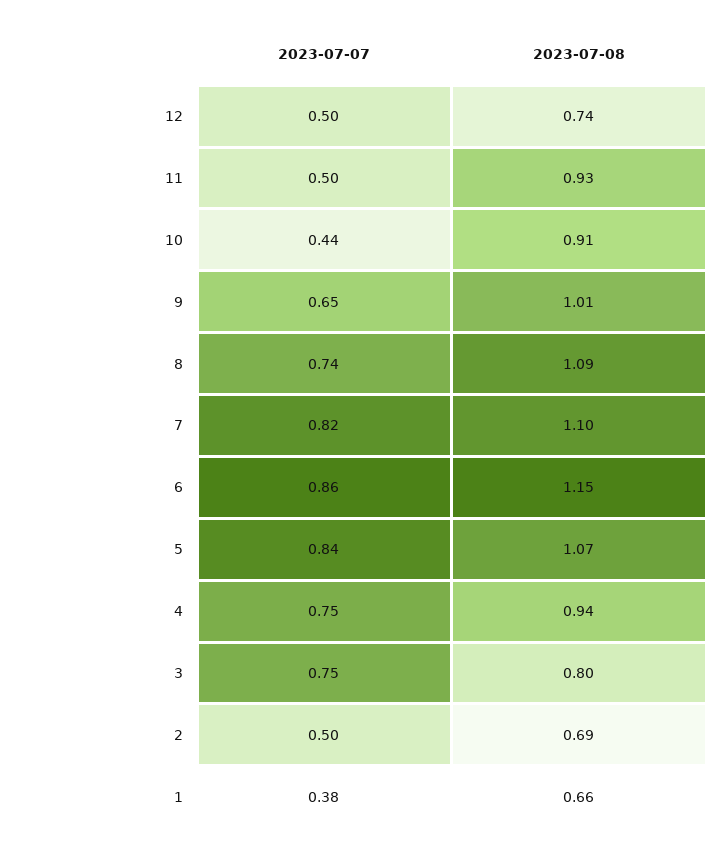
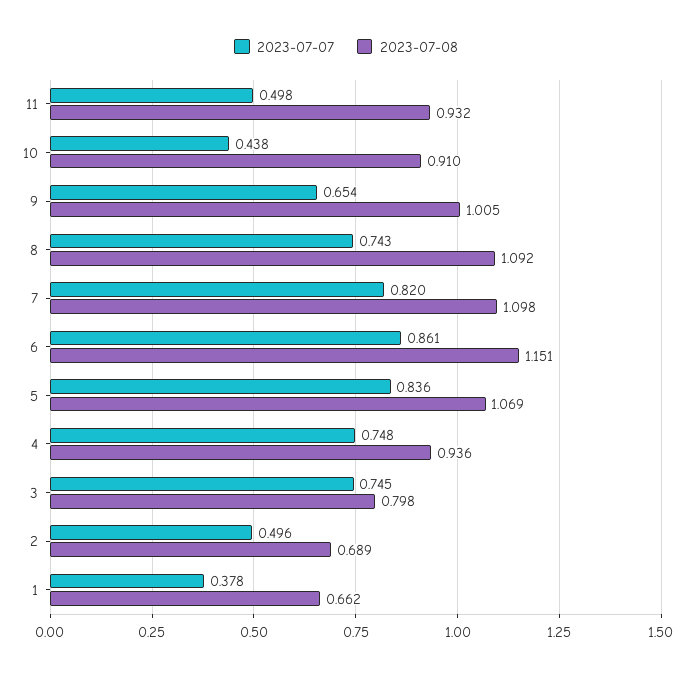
  {
    "2023-07-07": {
-     "12": 0.5,
      "11": 0.498,
      "10": 0.438,
      "9": 0.654,
      "8": 0.743,
      "7": 0.82,
      "6": 0.861,
      "5": 0.836,
      "4": 0.748,
      "3": 0.745,
      "2": 0.496,
      "1": 0.378
    },
    "2023-07-08": {
-     "12": 0.74,
      "11": 0.932,
      "10": 0.91,
      "9": 1.005,
      "8": 1.092,
      "7": 1.098,
      "6": 1.151,
      "5": 1.069,
      "4": 0.936,
      "3": 0.798,
      "2": 0.689,
      "1": 0.662
    }
  }

